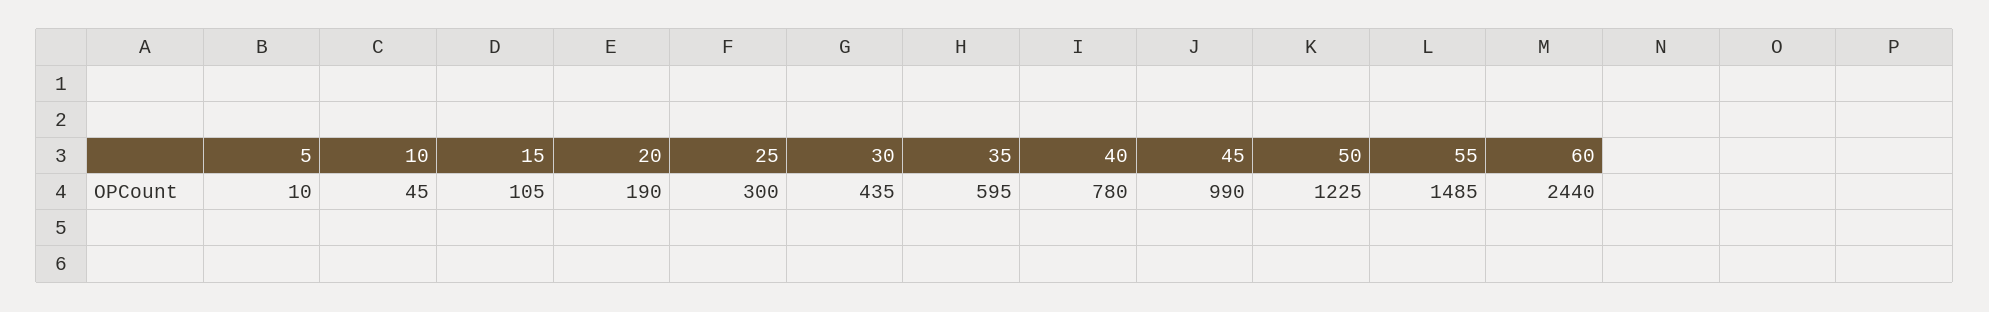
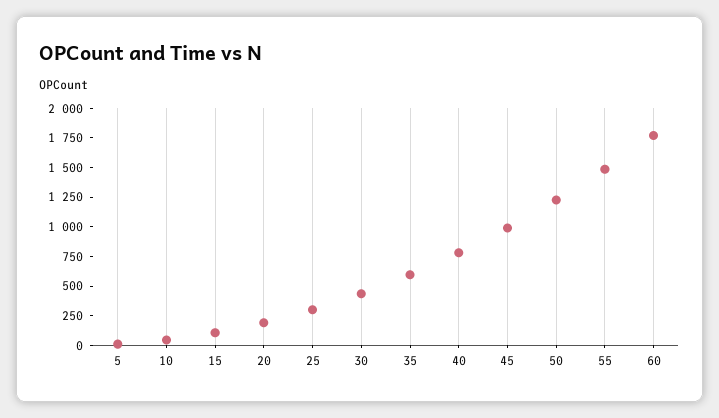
  {
    "5": 10,
    "10": 45,
    "15": 105,
    "20": 190,
    "25": 300,
    "30": 435,
    "35": 595,
    "40": 780,
    "45": 990,
    "50": 1225,
    "55": 1485,
-   "60": 2440
+   "60": 1750
  }

